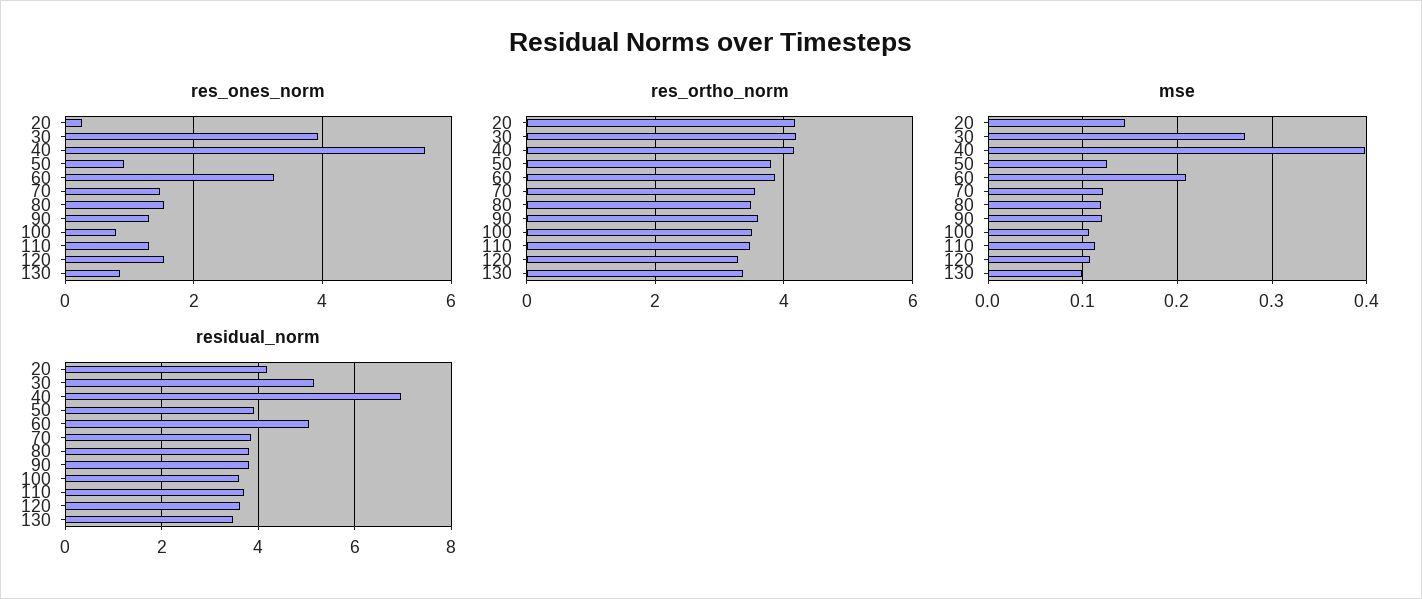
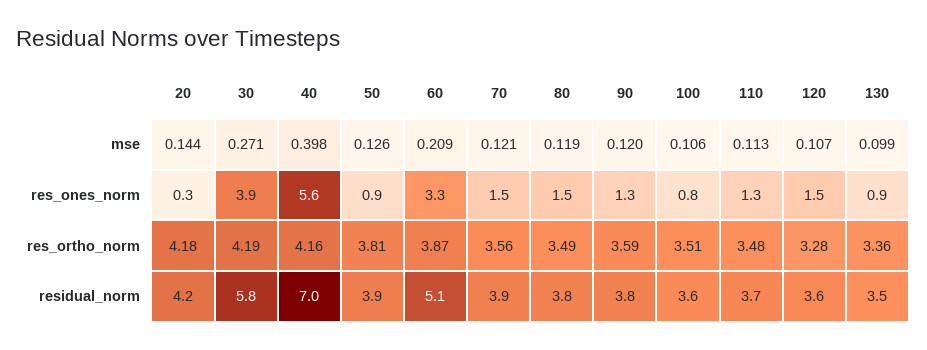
  {
    "res_ones_norm": {
      "20": 0.3,
      "30": 3.9,
      "40": 5.6,
      "50": 0.9,
      "60": 3.3,
      "70": 1.5,
      "80": 1.5,
      "90": 1.3,
      "100": 0.8,
      "110": 1.3,
      "120": 1.5,
      "130": 0.9
    },
    "res_ortho_norm": {
      "20": 4.18,
      "30": 4.19,
      "40": 4.16,
      "50": 3.81,
      "60": 3.87,
      "70": 3.56,
      "80": 3.49,
      "90": 3.59,
      "100": 3.51,
      "110": 3.48,
      "120": 3.28,
      "130": 3.36
    },
    "mse": {
      "20": 0.144,
      "30": 0.271,
      "40": 0.398,
      "50": 0.126,
      "60": 0.209,
      "70": 0.121,
      "80": 0.119,
      "90": 0.12,
      "100": 0.106,
      "110": 0.113,
      "120": 0.107,
      "130": 0.099
    },
    "residual_norm": {
      "20": 4.2,
-     "30": 5.2,
+     "30": 5.8,
      "40": 7,
      "50": 3.9,
      "60": 5.1,
      "70": 3.9,
      "80": 3.8,
      "90": 3.8,
      "100": 3.6,
      "110": 3.7,
      "120": 3.6,
      "130": 3.5
    }
  }

